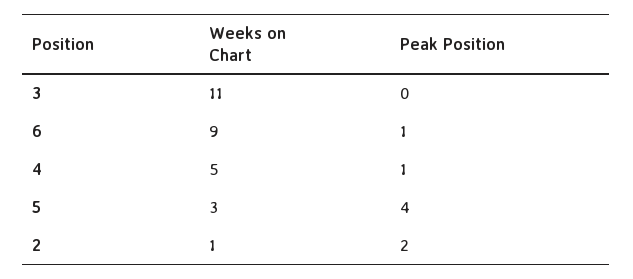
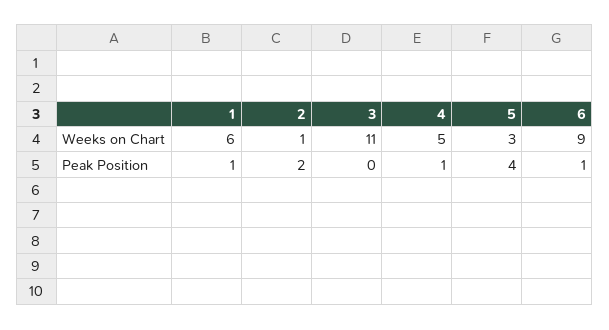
  {
    "Weeks on Chart": {
      "3": 11,
      "6": 9,
      "4": 5,
      "5": 3,
-     "2": 1
+     "2": 1,
+     "1": 6
    },
    "Peak Position": {
      "3": 0,
      "6": 1,
      "4": 1,
      "5": 4,
-     "2": 2
+     "2": 2,
+     "1": 1
    }
  }

